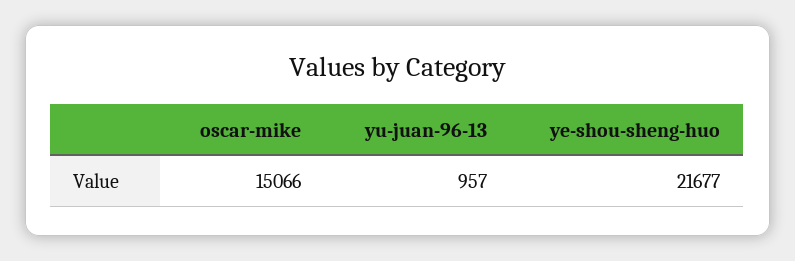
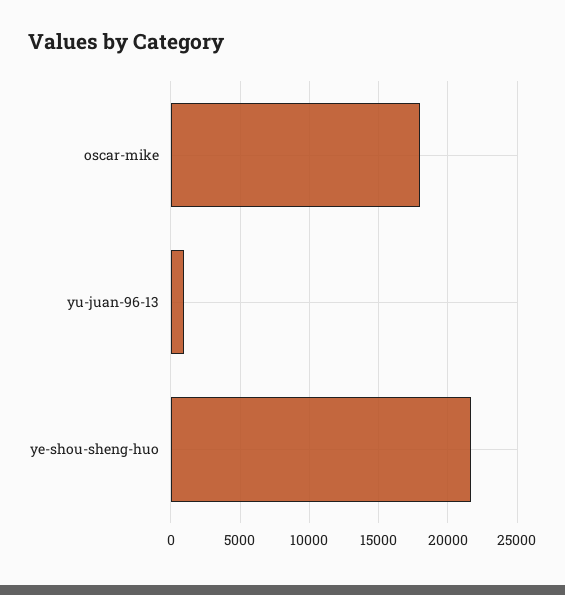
  {
-   "oscar-mike": 15066,
+   "oscar-mike": 18000,
    "yu-juan-96-13": 957,
    "ye-shou-sheng-huo": 21677
  }

